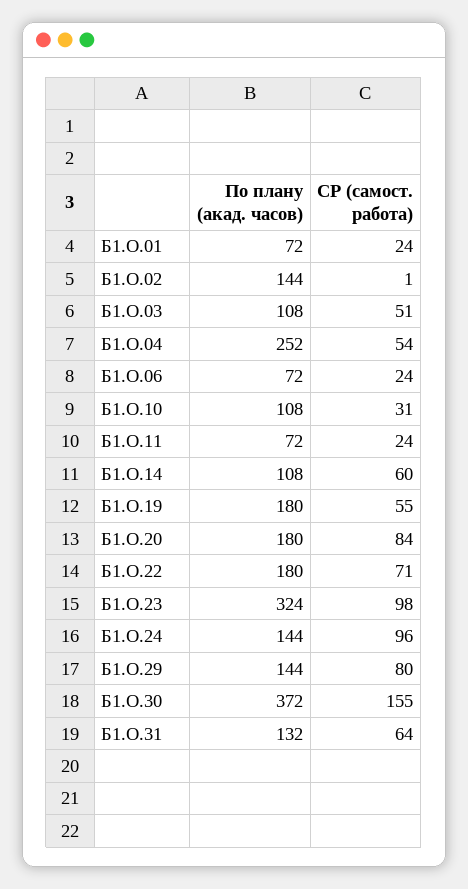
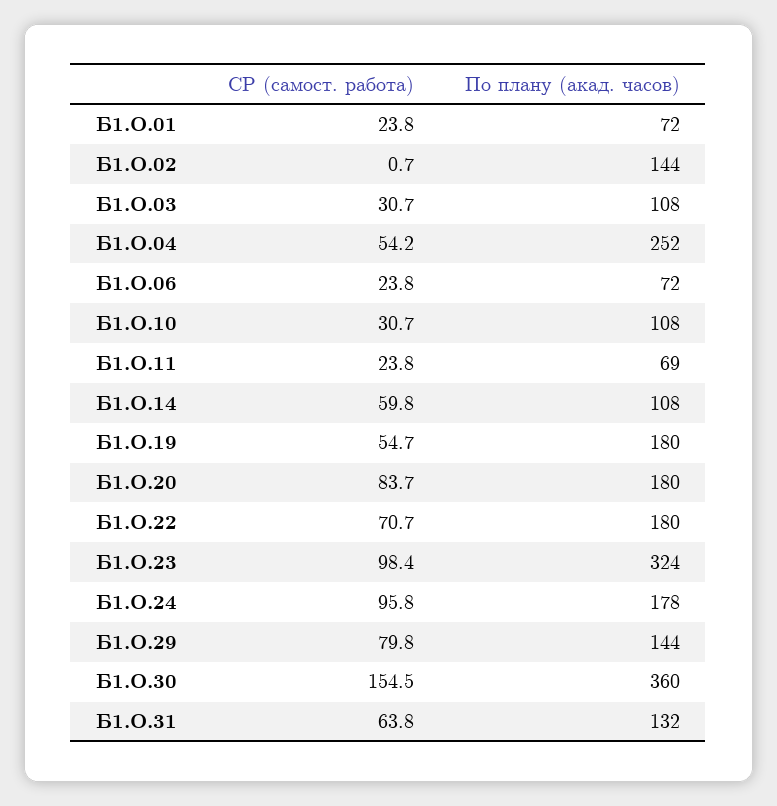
  {
    "По плану (акад. часов)": {
      "Б1.О.01": 72,
      "Б1.О.02": 144,
      "Б1.О.03": 108,
      "Б1.О.04": 252,
      "Б1.О.06": 72,
      "Б1.О.10": 108,
-     "Б1.О.11": 72,
+     "Б1.О.11": 69,
      "Б1.О.14": 108,
      "Б1.О.19": 180,
      "Б1.О.20": 180,
      "Б1.О.22": 180,
      "Б1.О.23": 324,
-     "Б1.О.24": 144,
+     "Б1.О.24": 178,
      "Б1.О.29": 144,
-     "Б1.О.30": 372,
+     "Б1.О.30": 360,
      "Б1.О.31": 132
    },
    "СР (самост. работа)": {
      "Б1.О.01": 23.8,
      "Б1.О.02": 0.7,
-     "Б1.О.03": 51,
+     "Б1.О.03": 30.7,
      "Б1.О.04": 54.2,
      "Б1.О.06": 23.8,
      "Б1.О.10": 30.7,
      "Б1.О.11": 23.8,
      "Б1.О.14": 59.8,
      "Б1.О.19": 54.7,
      "Б1.О.20": 83.7,
      "Б1.О.22": 70.7,
      "Б1.О.23": 98.4,
      "Б1.О.24": 95.8,
      "Б1.О.29": 79.8,
      "Б1.О.30": 154.5,
      "Б1.О.31": 63.8
    }
  }

